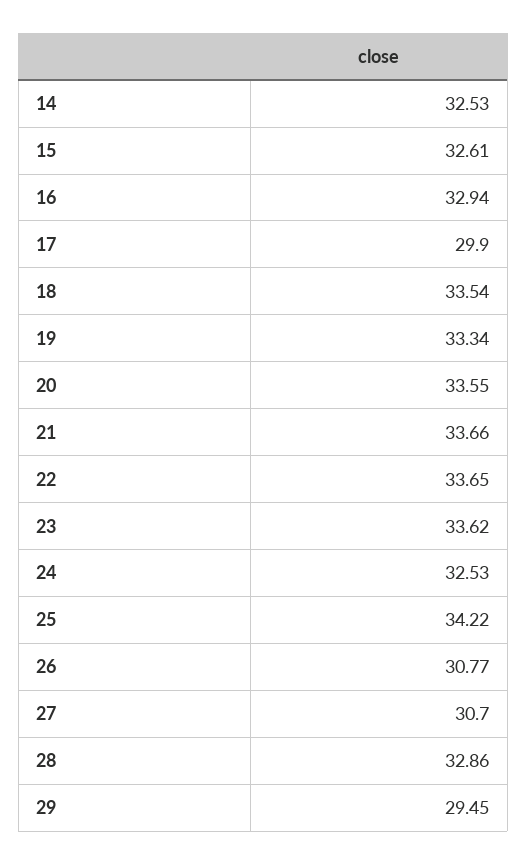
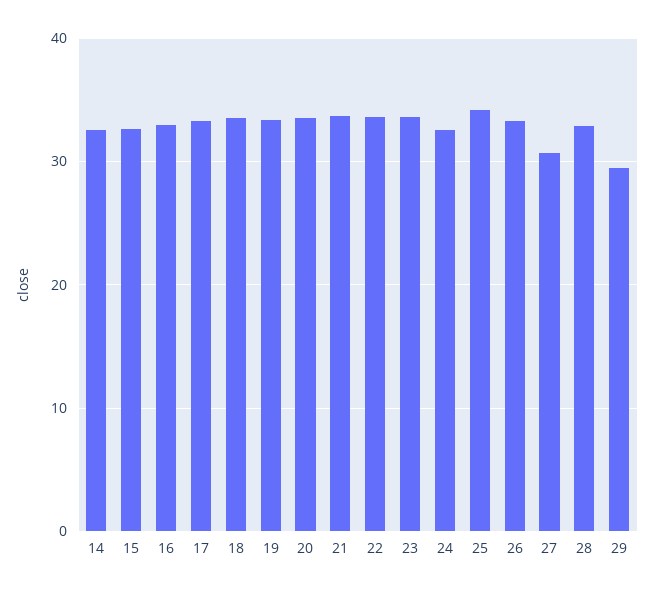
  {
    "14": 32.53,
    "15": 32.61,
    "16": 32.94,
-   "17": 29.9,
+   "17": 33,
    "18": 33.54,
    "19": 33.34,
    "20": 33.55,
    "21": 33.66,
    "22": 33.65,
    "23": 33.62,
    "24": 32.53,
    "25": 34.22,
-   "26": 30.77,
+   "26": 33,
    "27": 30.7,
    "28": 32.86,
    "29": 29.45
  }

